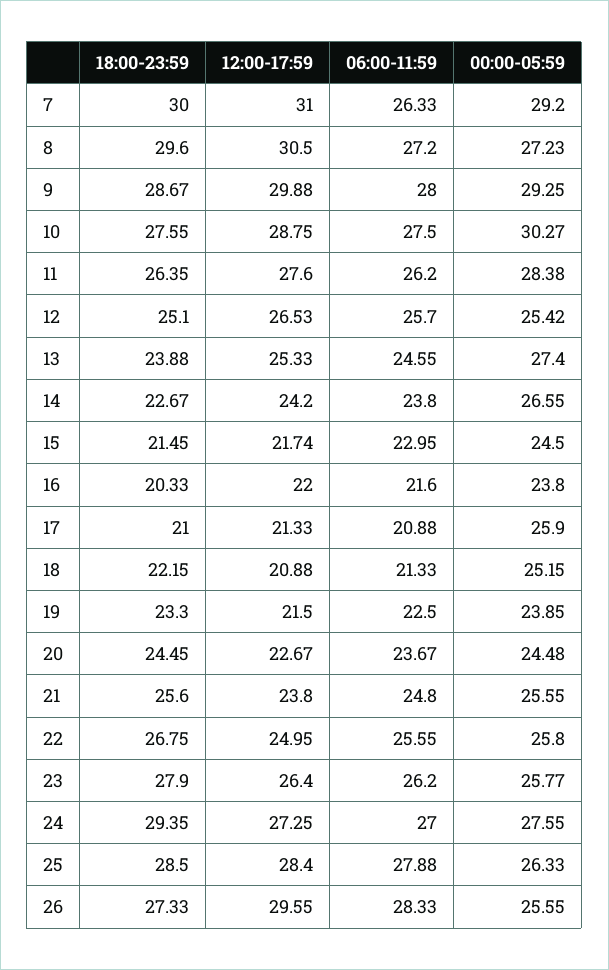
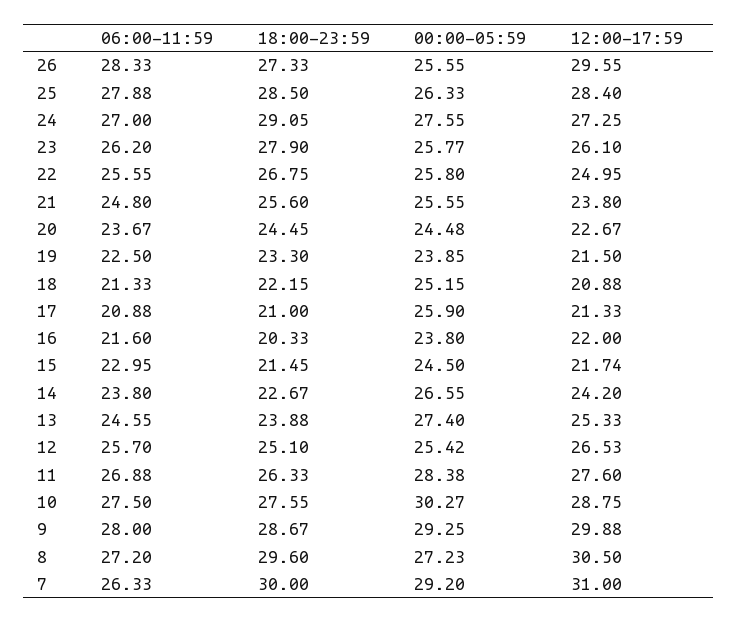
  {
    "18:00-23:59": {
      "7": 30,
      "8": 29.6,
      "9": 28.67,
      "10": 27.55,
-     "11": 26.35,
+     "11": 26.33,
      "12": 25.1,
      "13": 23.88,
      "14": 22.67,
      "15": 21.45,
      "16": 20.33,
      "17": 21,
      "18": 22.15,
      "19": 23.3,
      "20": 24.45,
      "21": 25.6,
      "22": 26.75,
      "23": 27.9,
-     "24": 29.35,
+     "24": 29.05,
      "25": 28.5,
      "26": 27.33
    },
    "12:00-17:59": {
      "7": 31,
      "8": 30.5,
      "9": 29.88,
      "10": 28.75,
      "11": 27.6,
      "12": 26.53,
      "13": 25.33,
      "14": 24.2,
      "15": 21.74,
      "16": 22,
      "17": 21.33,
      "18": 20.88,
      "19": 21.5,
      "20": 22.67,
      "21": 23.8,
      "22": 24.95,
-     "23": 26.4,
+     "23": 26.1,
      "24": 27.25,
      "25": 28.4,
      "26": 29.55
    },
    "06:00-11:59": {
      "7": 26.33,
      "8": 27.2,
      "9": 28,
      "10": 27.5,
-     "11": 26.2,
+     "11": 26.88,
      "12": 25.7,
      "13": 24.55,
      "14": 23.8,
      "15": 22.95,
      "16": 21.6,
      "17": 20.88,
      "18": 21.33,
      "19": 22.5,
      "20": 23.67,
      "21": 24.8,
      "22": 25.55,
      "23": 26.2,
      "24": 27,
      "25": 27.88,
      "26": 28.33
    },
    "00:00-05:59": {
      "7": 29.2,
      "8": 27.23,
      "9": 29.25,
      "10": 30.27,
      "11": 28.38,
      "12": 25.42,
      "13": 27.4,
      "14": 26.55,
      "15": 24.5,
      "16": 23.8,
      "17": 25.9,
      "18": 25.15,
      "19": 23.85,
      "20": 24.48,
      "21": 25.55,
      "22": 25.8,
      "23": 25.77,
      "24": 27.55,
      "25": 26.33,
      "26": 25.55
    }
  }

